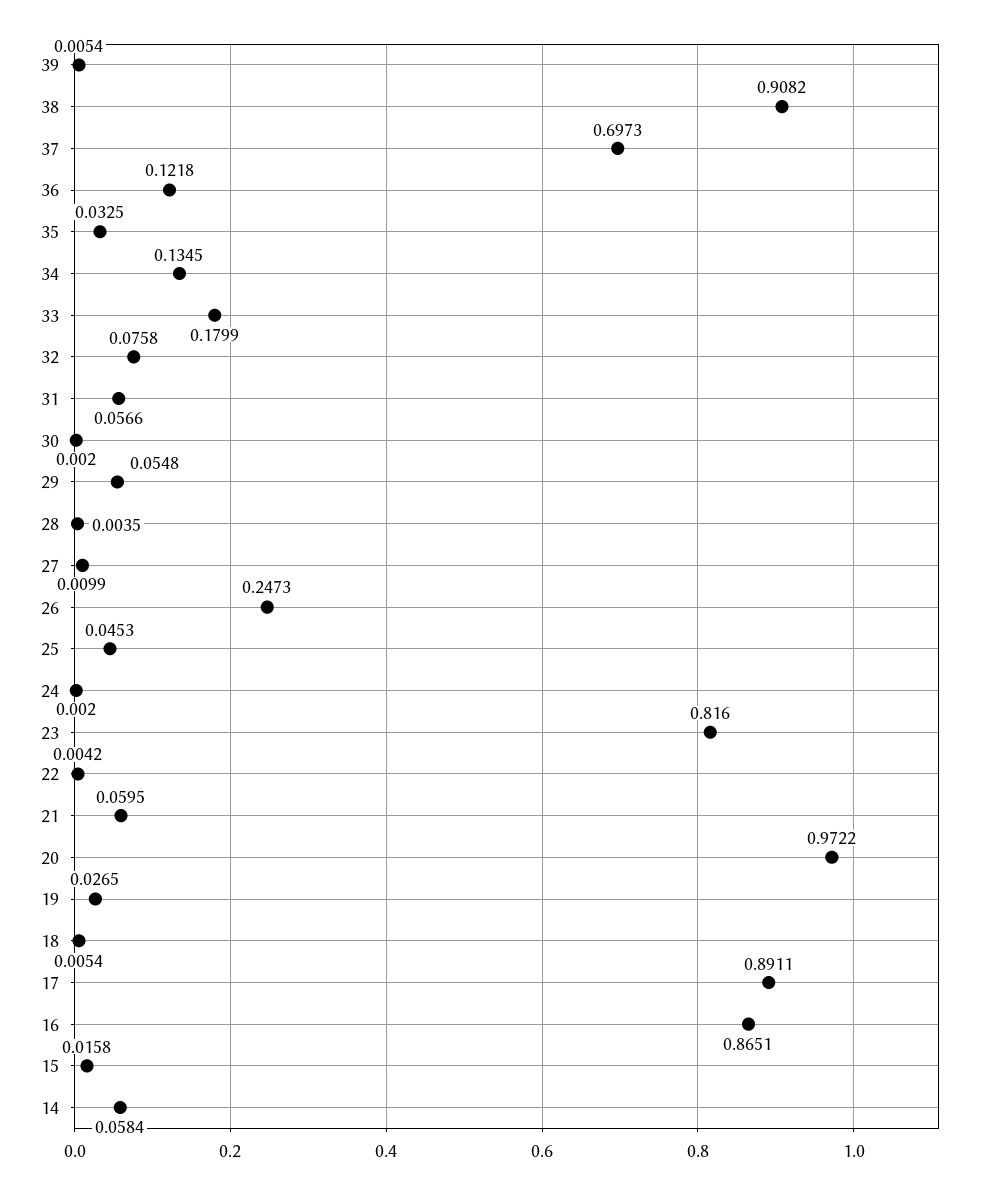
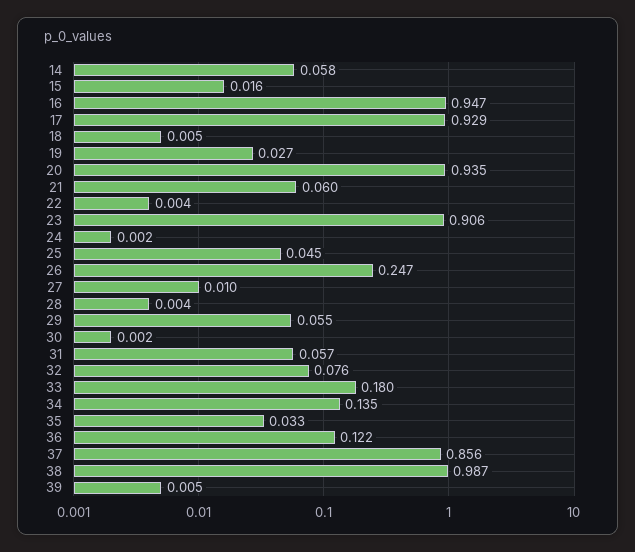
  {
    "39": 0.0054,
-   "38": 0.9082,
+   "38": 0.987,
-   "37": 0.6973,
+   "37": 0.856,
    "36": 0.1218,
    "35": 0.0325,
    "34": 0.1345,
    "33": 0.1799,
    "32": 0.0758,
    "31": 0.0566,
    "30": 0.002,
    "29": 0.0548,
    "28": 0.0035,
    "27": 0.0099,
    "26": 0.2473,
    "25": 0.0453,
    "24": 0.002,
-   "23": 0.816,
+   "23": 0.906,
    "22": 0.0042,
    "21": 0.0595,
-   "20": 0.9722,
+   "20": 0.935,
    "19": 0.0265,
    "18": 0.0054,
-   "17": 0.8911,
+   "17": 0.929,
-   "16": 0.8651,
+   "16": 0.947,
    "15": 0.0158,
    "14": 0.0584
  }

